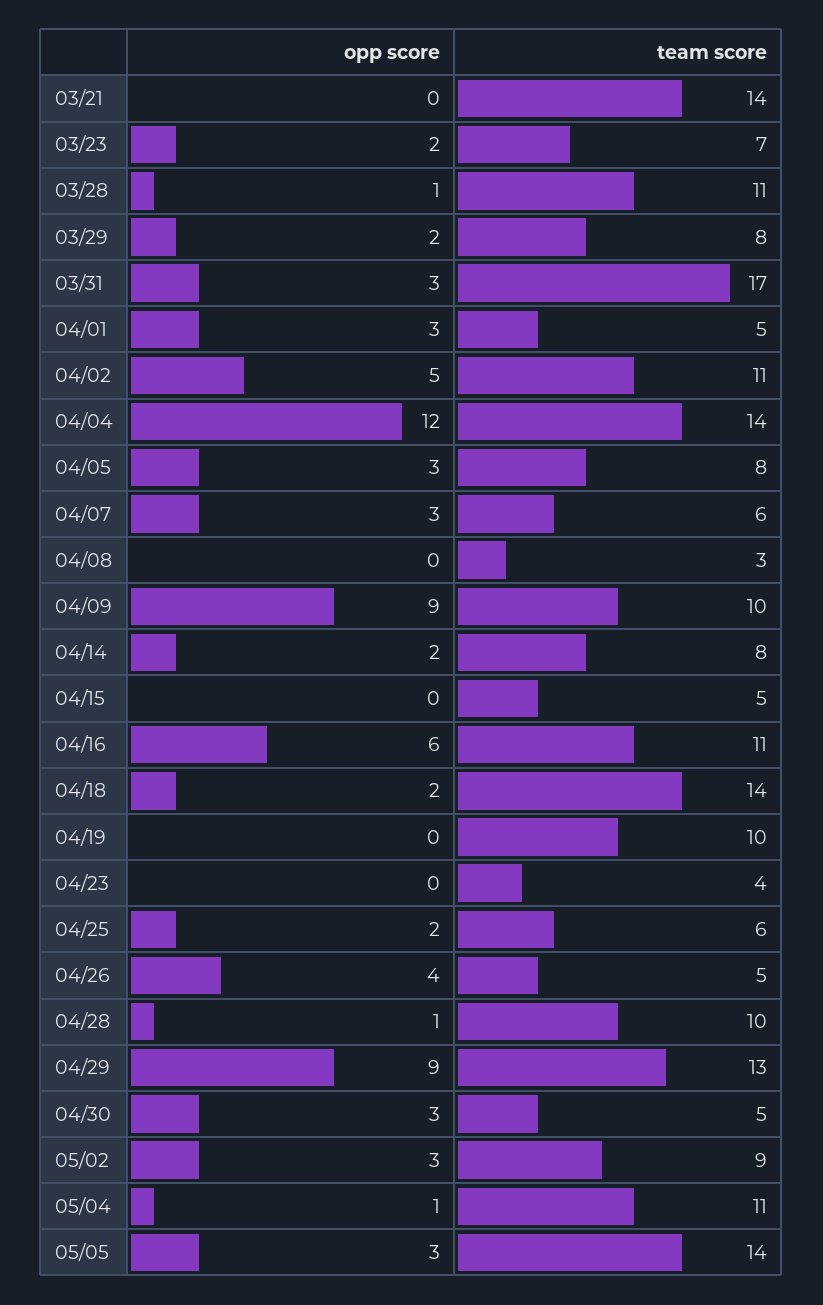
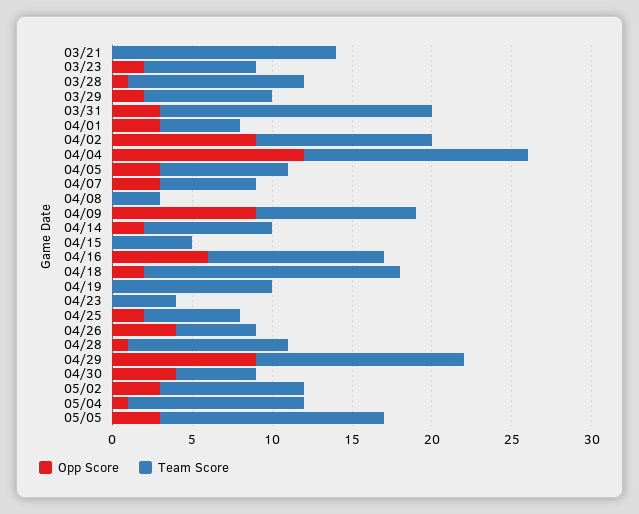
  {
    "opp score": {
      "03/21": 0,
      "03/23": 2,
      "03/28": 1,
      "03/29": 2,
      "03/31": 3,
      "04/01": 3,
-     "04/02": 5,
+     "04/02": 9,
      "04/04": 12,
      "04/05": 3,
      "04/07": 3,
      "04/08": 0,
      "04/09": 9,
      "04/14": 2,
      "04/15": 0,
      "04/16": 6,
      "04/18": 2,
      "04/19": 0,
      "04/23": 0,
      "04/25": 2,
      "04/26": 4,
      "04/28": 1,
      "04/29": 9,
-     "04/30": 3,
+     "04/30": 4,
      "05/02": 3,
      "05/04": 1,
      "05/05": 3
    },
    "team score": {
      "03/21": 14,
      "03/23": 7,
      "03/28": 11,
      "03/29": 8,
      "03/31": 17,
      "04/01": 5,
      "04/02": 11,
      "04/04": 14,
      "04/05": 8,
      "04/07": 6,
      "04/08": 3,
      "04/09": 10,
      "04/14": 8,
      "04/15": 5,
      "04/16": 11,
-     "04/18": 14,
+     "04/18": 16,
      "04/19": 10,
      "04/23": 4,
      "04/25": 6,
      "04/26": 5,
      "04/28": 10,
      "04/29": 13,
      "04/30": 5,
      "05/02": 9,
      "05/04": 11,
      "05/05": 14
    }
  }

